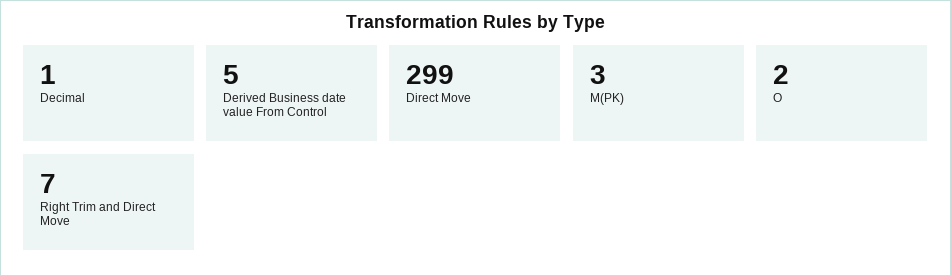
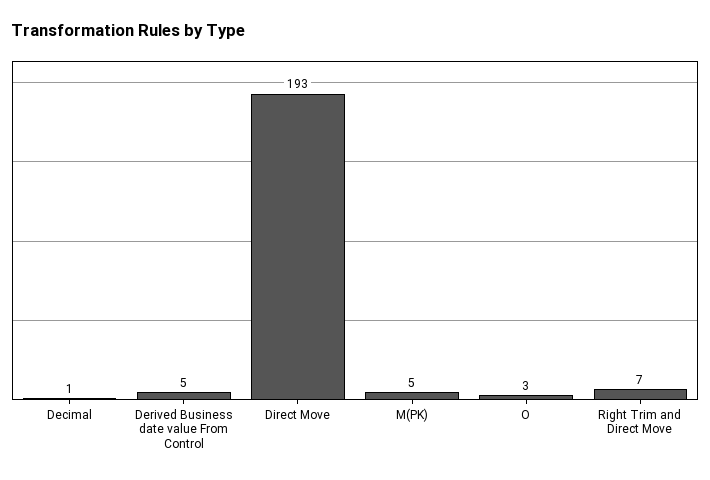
  {
    "Decimal": 1,
    "Derived Business date value From Control": 5,
-   "Direct Move": 299,
+   "Direct Move": 193,
-   "M(PK)": 3,
+   "M(PK)": 5,
-   "O": 2,
+   "O": 3,
    "Right Trim and Direct Move": 7
  }

